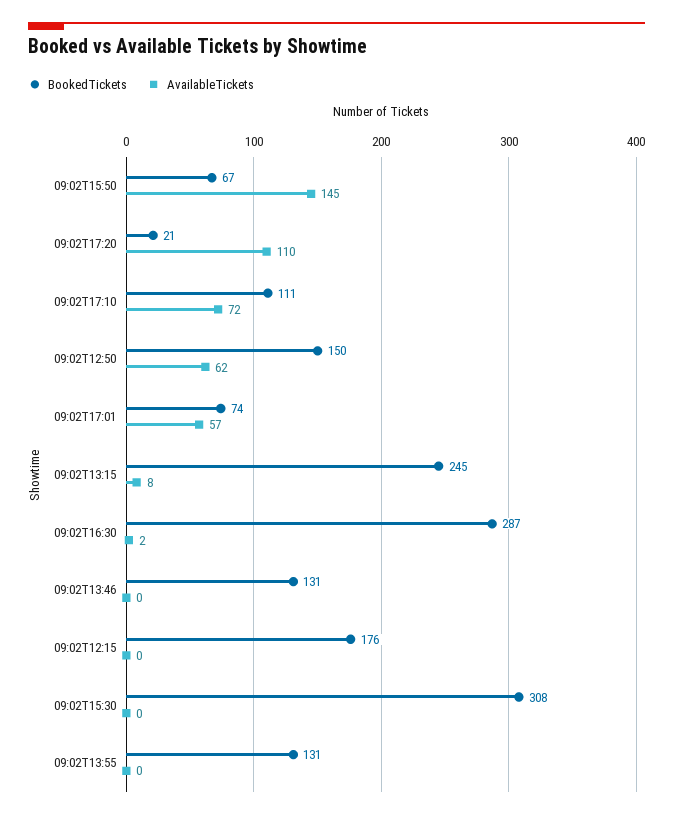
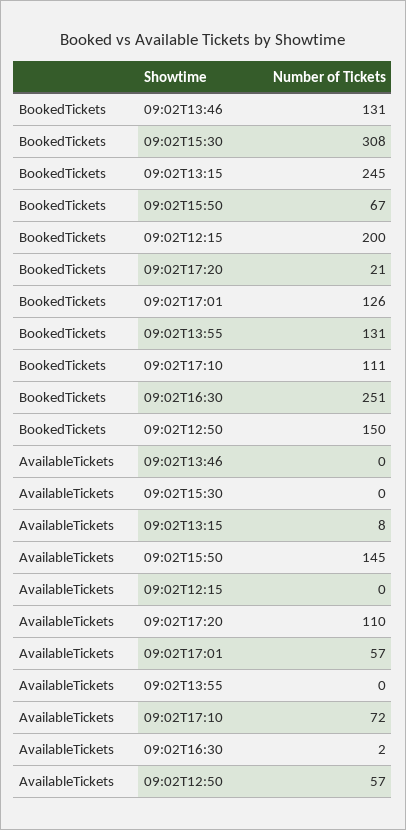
  {
    "BookedTickets": {
      "09:02T15:50": 67,
      "09:02T17:20": 21,
      "09:02T17:10": 111,
      "09:02T12:50": 150,
-     "09:02T17:01": 74,
+     "09:02T17:01": 126,
      "09:02T13:15": 245,
-     "09:02T16:30": 287,
+     "09:02T16:30": 251,
      "09:02T13:46": 131,
-     "09:02T12:15": 176,
+     "09:02T12:15": 200,
      "09:02T15:30": 308,
      "09:02T13:55": 131
    },
    "AvailableTickets": {
      "09:02T15:50": 145,
      "09:02T17:20": 110,
      "09:02T17:10": 72,
-     "09:02T12:50": 62,
+     "09:02T12:50": 57,
      "09:02T17:01": 57,
      "09:02T13:15": 8,
      "09:02T16:30": 2,
      "09:02T13:46": 0,
      "09:02T12:15": 0,
      "09:02T15:30": 0,
      "09:02T13:55": 0
    }
  }

